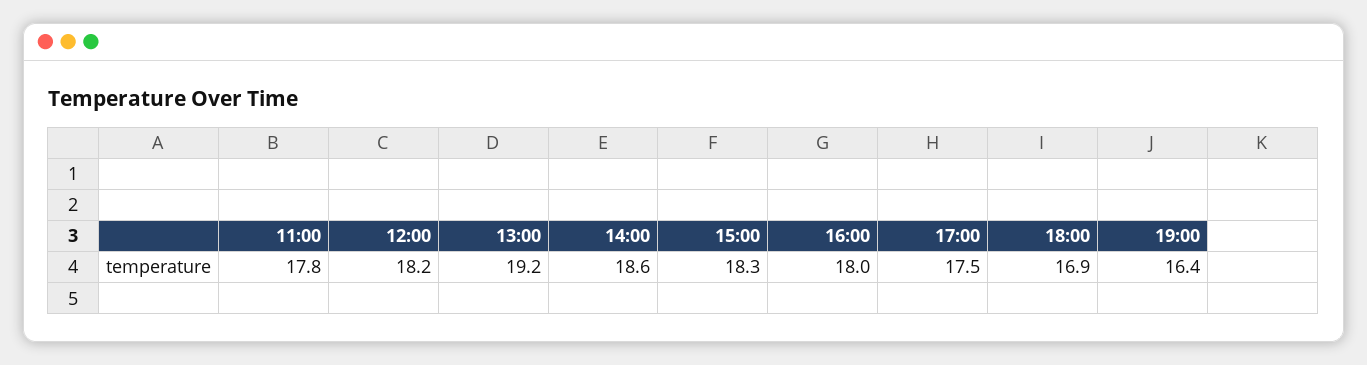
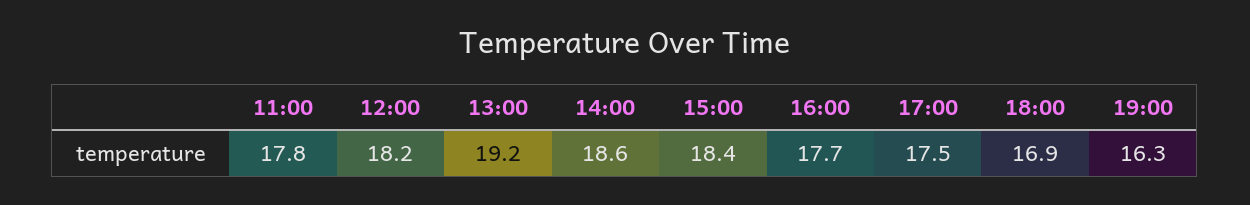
  {
    "11:00": 17.8,
    "12:00": 18.2,
    "13:00": 19.2,
    "14:00": 18.6,
-   "15:00": 18.3,
+   "15:00": 18.4,
-   "16:00": 18,
+   "16:00": 17.7,
    "17:00": 17.5,
    "18:00": 16.9,
-   "19:00": 16.4
+   "19:00": 16.3
  }

